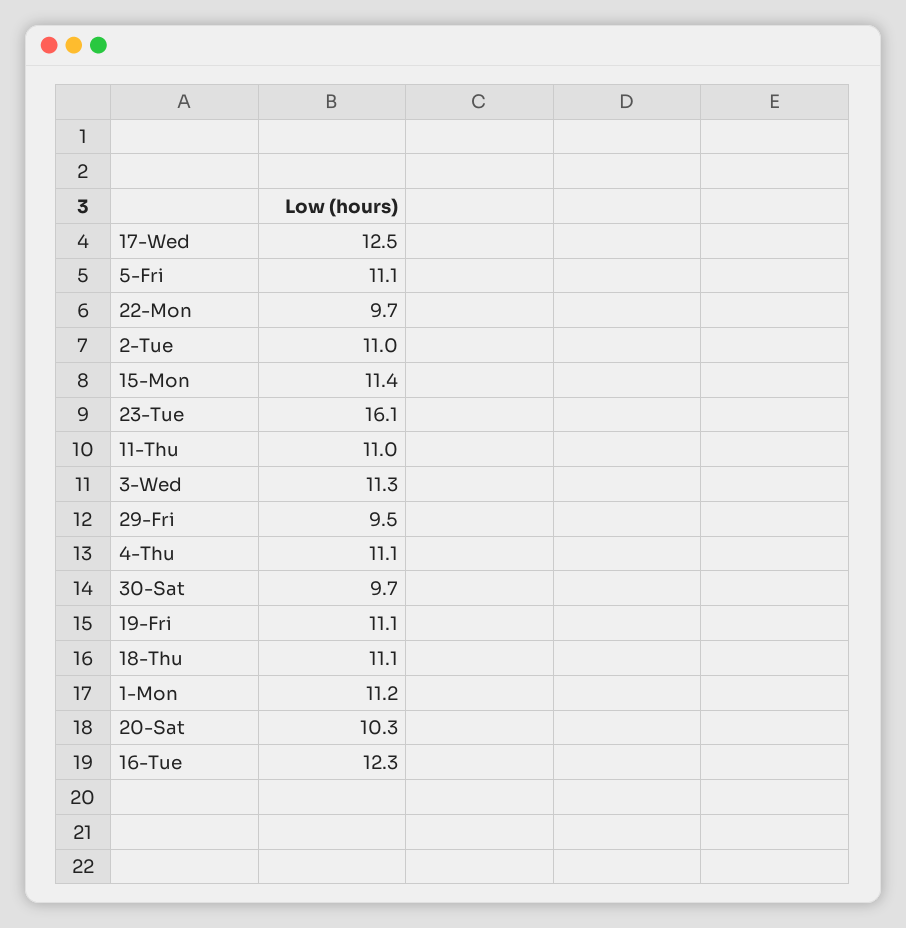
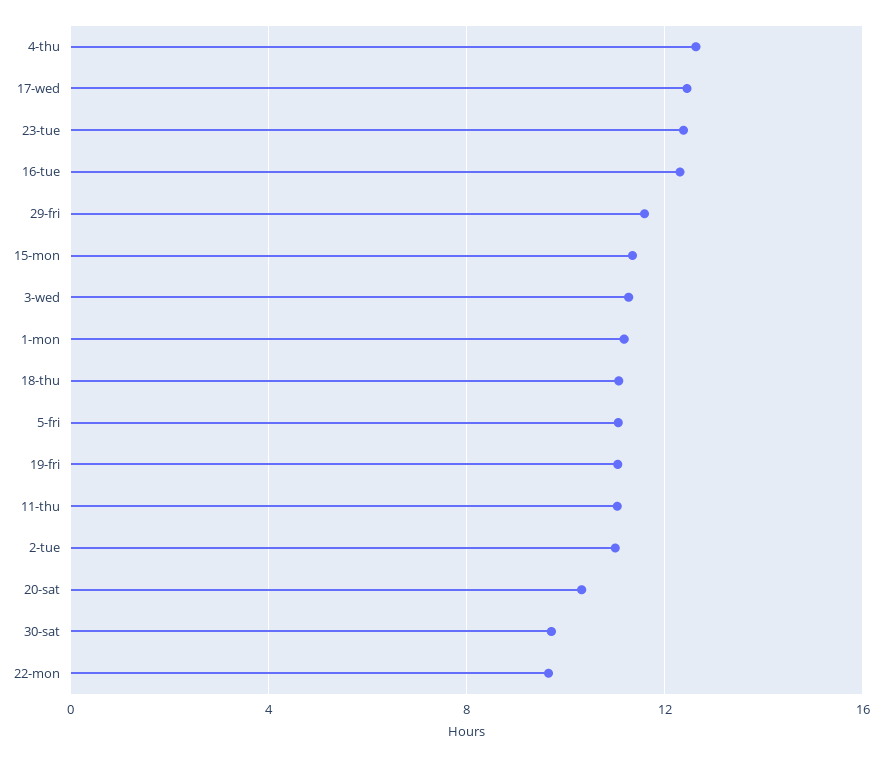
  {
    "17-Wed": 12.5,
    "5-Fri": 11.1,
    "22-Mon": 9.7,
    "2-Tue": 11,
    "15-Mon": 11.4,
-   "23-Tue": 16.1,
+   "23-Tue": 12.5,
    "11-Thu": 11,
    "3-Wed": 11.3,
-   "29-Fri": 9.5,
+   "29-Fri": 11.5,
-   "4-Thu": 11.1,
+   "4-Thu": 12.5,
    "30-Sat": 9.7,
    "19-Fri": 11.1,
    "18-Thu": 11.1,
    "1-Mon": 11.2,
    "20-Sat": 10.3,
    "16-Tue": 12.3
  }

